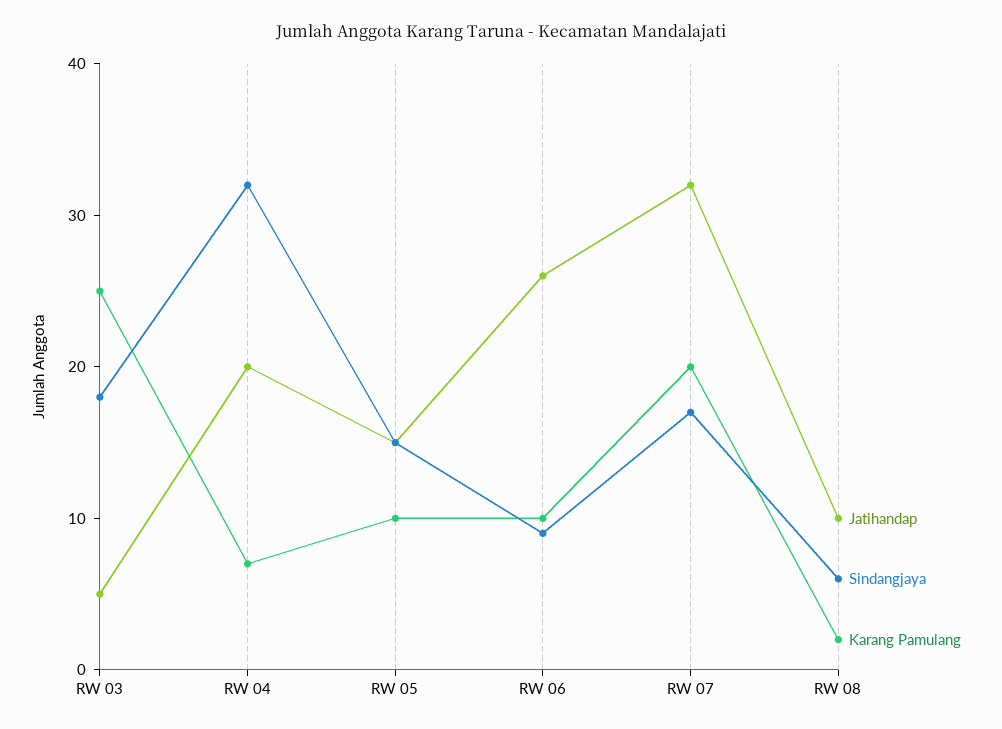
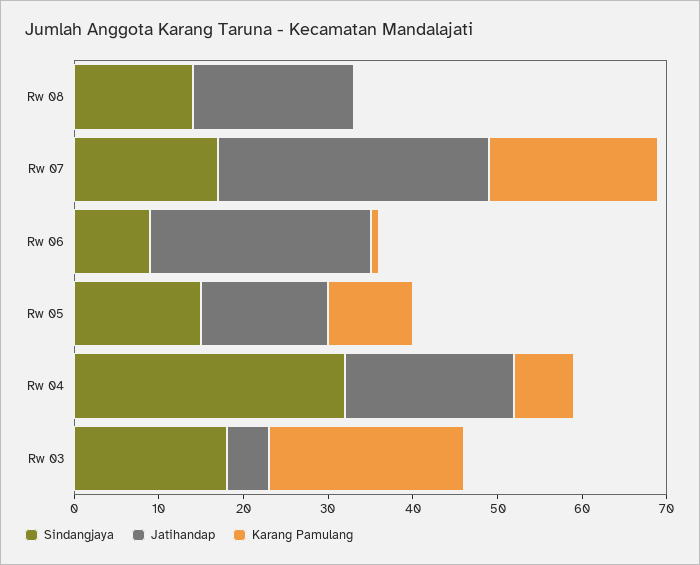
  {
    "Jatihandap": {
      "RW 03": 5,
      "RW 04": 20,
      "RW 05": 15,
      "RW 06": 26,
      "RW 07": 32,
-     "RW 08": 10
+     "RW 08": 19
    },
    "Sindangjaya": {
      "RW 03": 18,
      "RW 04": 32,
      "RW 05": 15,
      "RW 06": 9,
      "RW 07": 17,
-     "RW 08": 6
+     "RW 08": 14
    },
    "Karang Pamulang": {
-     "RW 03": 25,
+     "RW 03": 23,
      "RW 04": 7,
      "RW 05": 10,
-     "RW 06": 10,
+     "RW 06": 1,
      "RW 07": 20,
-     "RW 08": 2
+     "RW 08": 0
    }
  }

